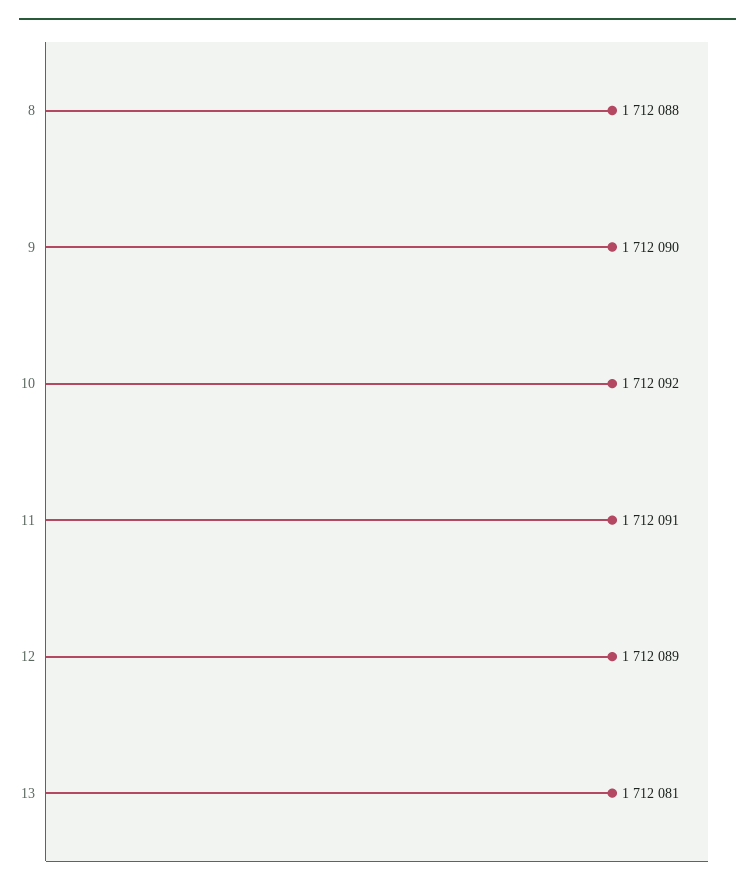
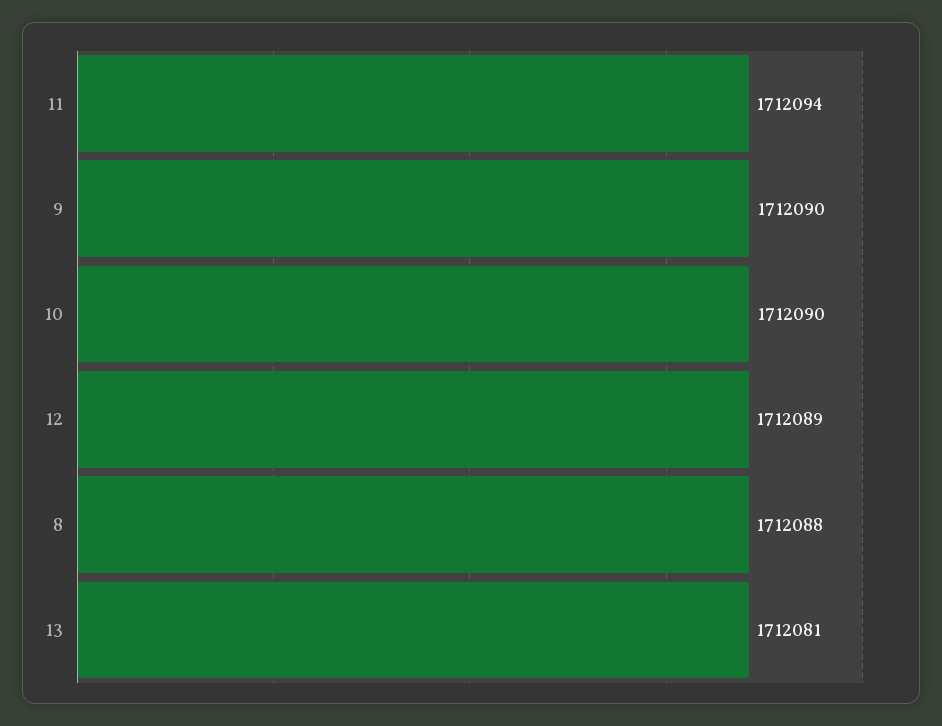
  {
    "8": 1712088,
    "9": 1712090,
-   "10": 1712092,
+   "10": 1712090,
-   "11": 1712091,
+   "11": 1712094,
    "12": 1712089,
    "13": 1712081
  }

